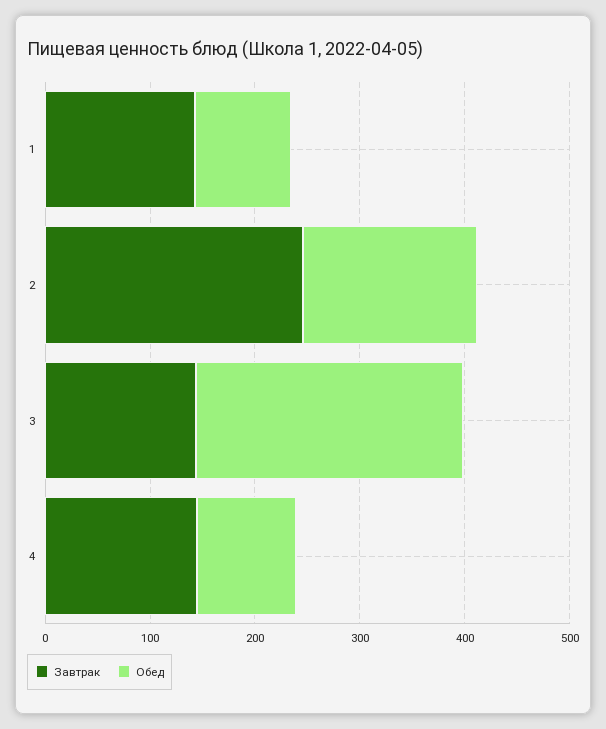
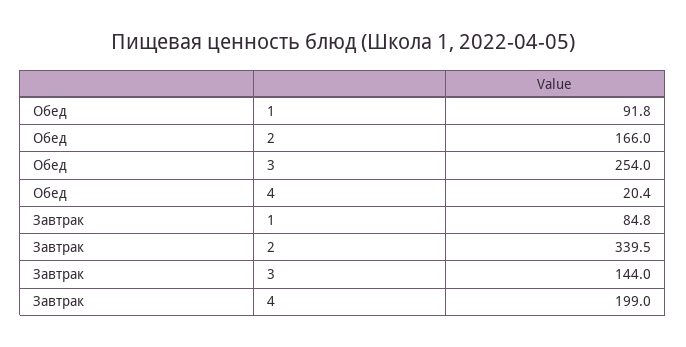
  {
    "Завтрак": {
-     "1": 140,
+     "1": 84.8,
-     "2": 240,
+     "2": 339.5,
      "3": 144,
-     "4": 140
+     "4": 199
    },
    "Обед": {
      "1": 91.8,
      "2": 166,
      "3": 254,
-     "4": 100
+     "4": 20.4
    }
  }

